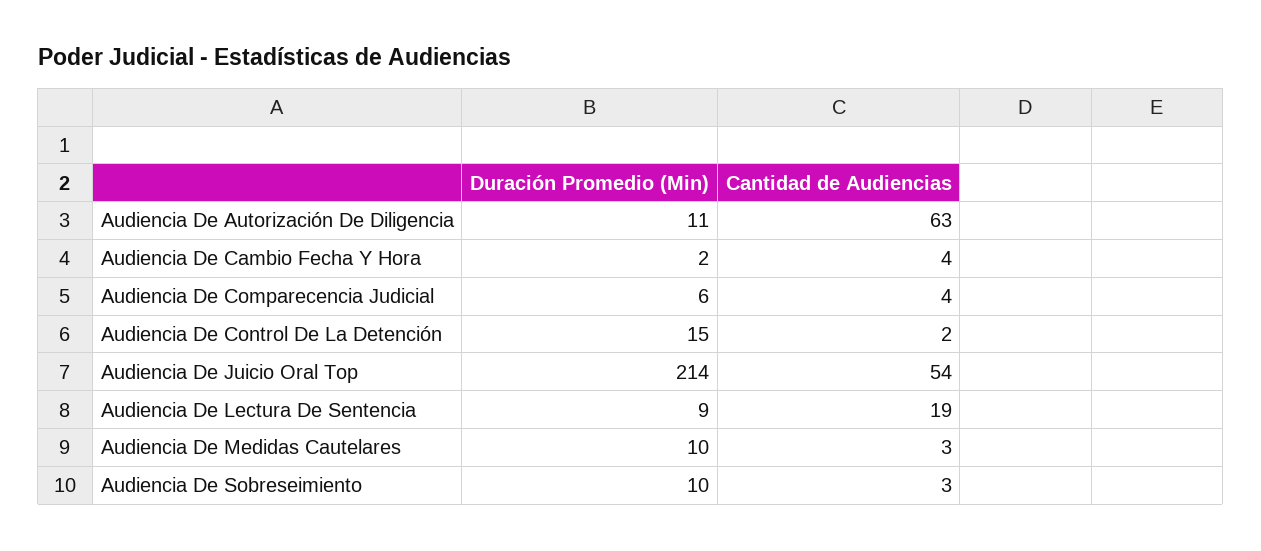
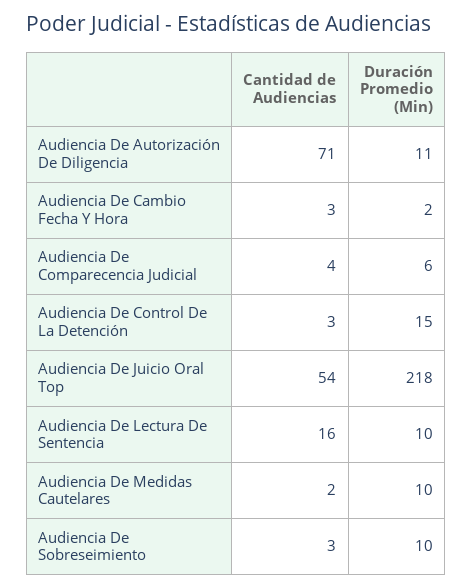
  {
    "Duración Promedio (Min)": {
      "Audiencia De Autorización De Diligencia": 11,
      "Audiencia De Cambio Fecha Y Hora": 2,
      "Audiencia De Comparecencia Judicial": 6,
      "Audiencia De Control De La Detención": 15,
-     "Audiencia De Juicio Oral Top": 214,
+     "Audiencia De Juicio Oral Top": 218,
-     "Audiencia De Lectura De Sentencia": 9,
+     "Audiencia De Lectura De Sentencia": 10,
      "Audiencia De Medidas Cautelares": 10,
      "Audiencia De Sobreseimiento": 10
    },
    "Cantidad de Audiencias": {
-     "Audiencia De Autorización De Diligencia": 63,
+     "Audiencia De Autorización De Diligencia": 71,
-     "Audiencia De Cambio Fecha Y Hora": 4,
+     "Audiencia De Cambio Fecha Y Hora": 3,
      "Audiencia De Comparecencia Judicial": 4,
-     "Audiencia De Control De La Detención": 2,
+     "Audiencia De Control De La Detención": 3,
      "Audiencia De Juicio Oral Top": 54,
-     "Audiencia De Lectura De Sentencia": 19,
+     "Audiencia De Lectura De Sentencia": 16,
-     "Audiencia De Medidas Cautelares": 3,
+     "Audiencia De Medidas Cautelares": 2,
      "Audiencia De Sobreseimiento": 3
    }
  }

